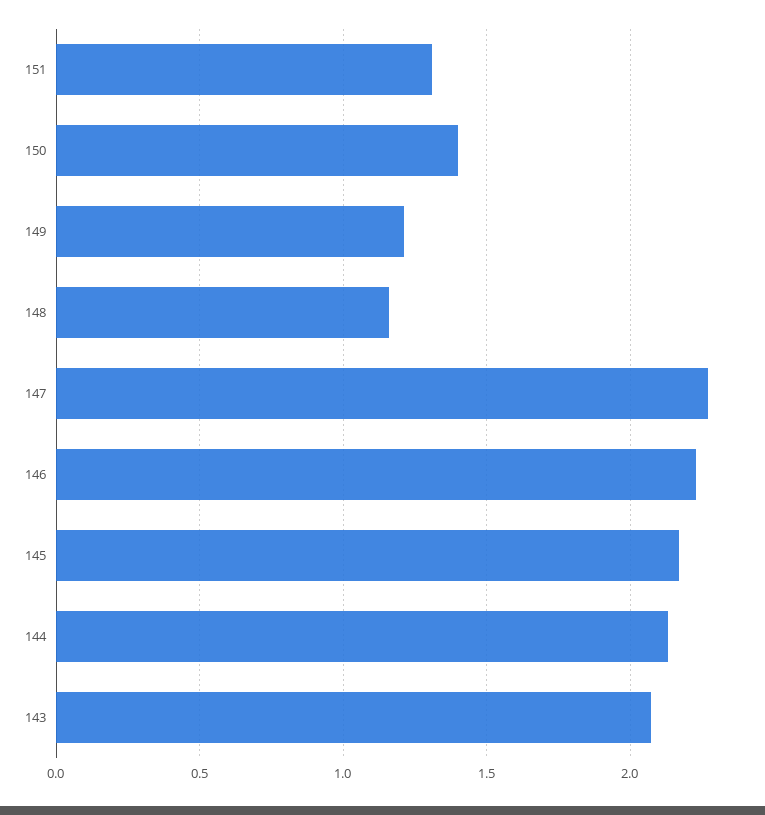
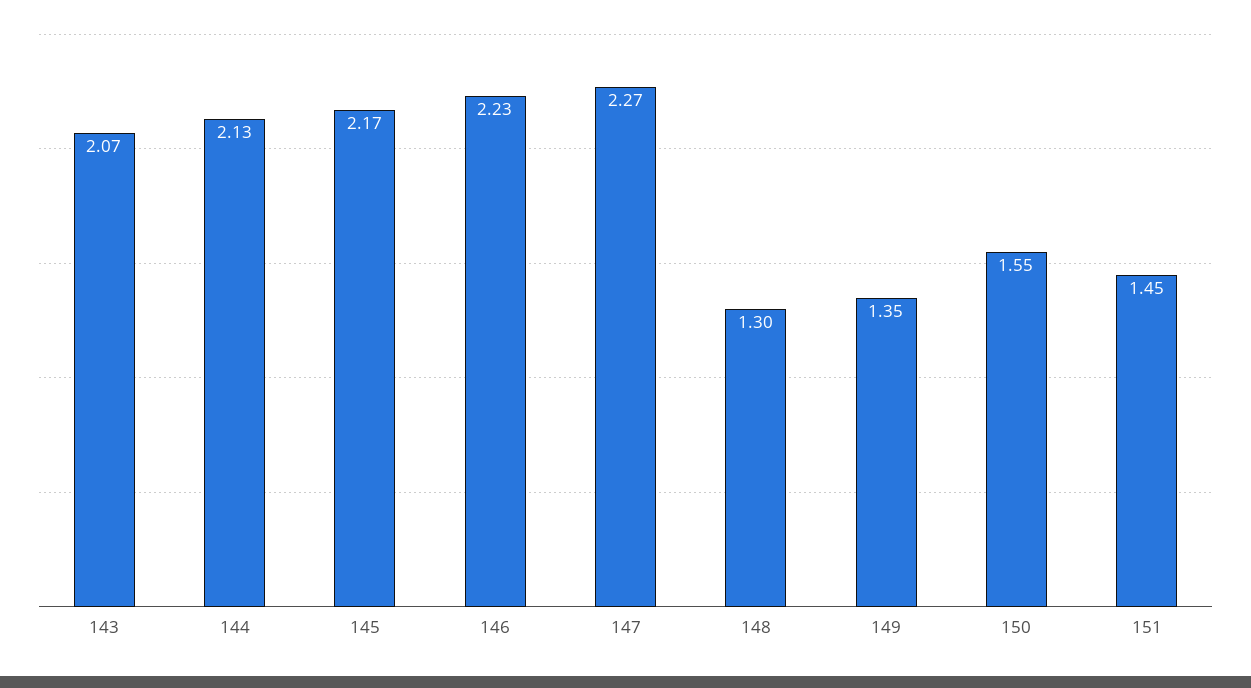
  {
-   "151": 1.3,
+   "151": 1.45,
-   "150": 1.4,
+   "150": 1.55,
-   "149": 1.2,
+   "149": 1.35,
-   "148": 1.15,
+   "148": 1.3,
    "147": 2.27,
    "146": 2.23,
    "145": 2.17,
    "144": 2.13,
    "143": 2.07
  }

